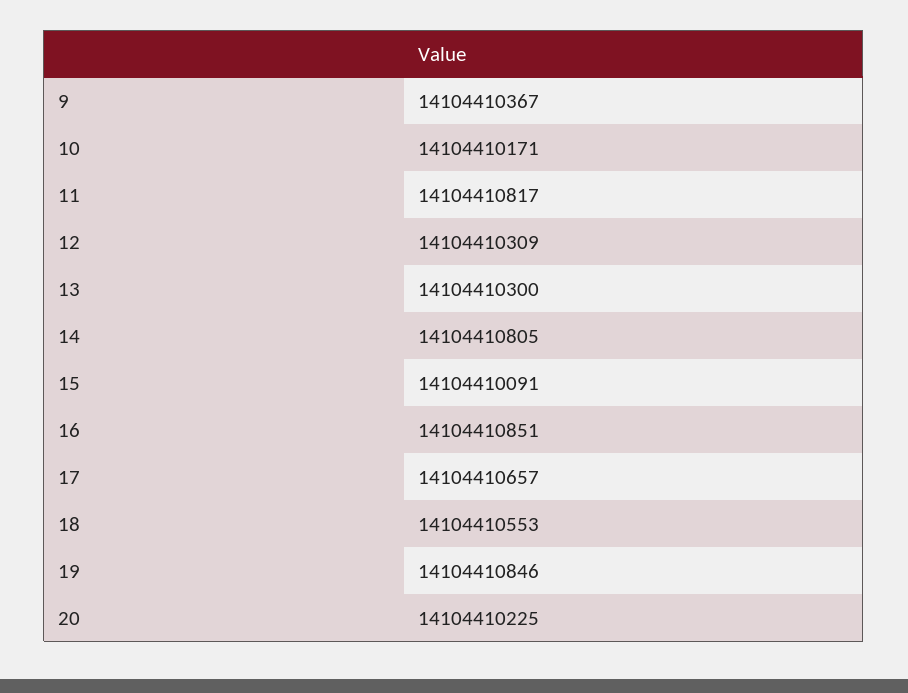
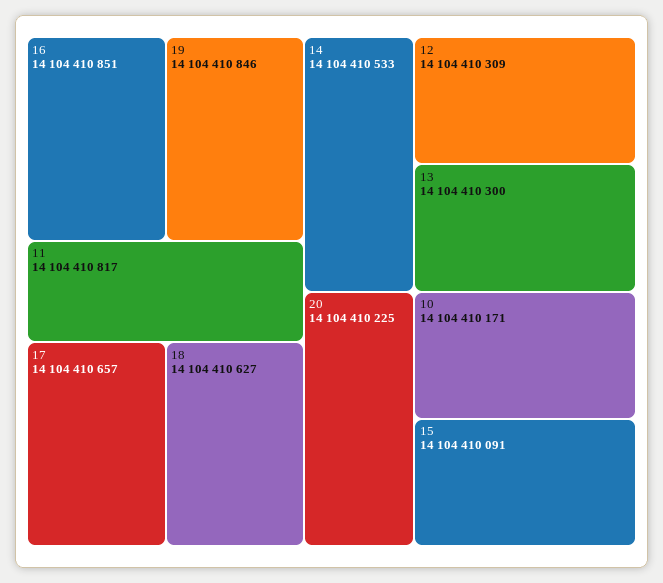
  {
-   "9": 14104410367,
    "10": 14104410171,
    "11": 14104410817,
    "12": 14104410309,
    "13": 14104410300,
-   "14": 14104410805,
+   "14": 14104410533,
    "15": 14104410091,
    "16": 14104410851,
    "17": 14104410657,
-   "18": 14104410553,
+   "18": 14104410627,
    "19": 14104410846,
    "20": 14104410225
  }

